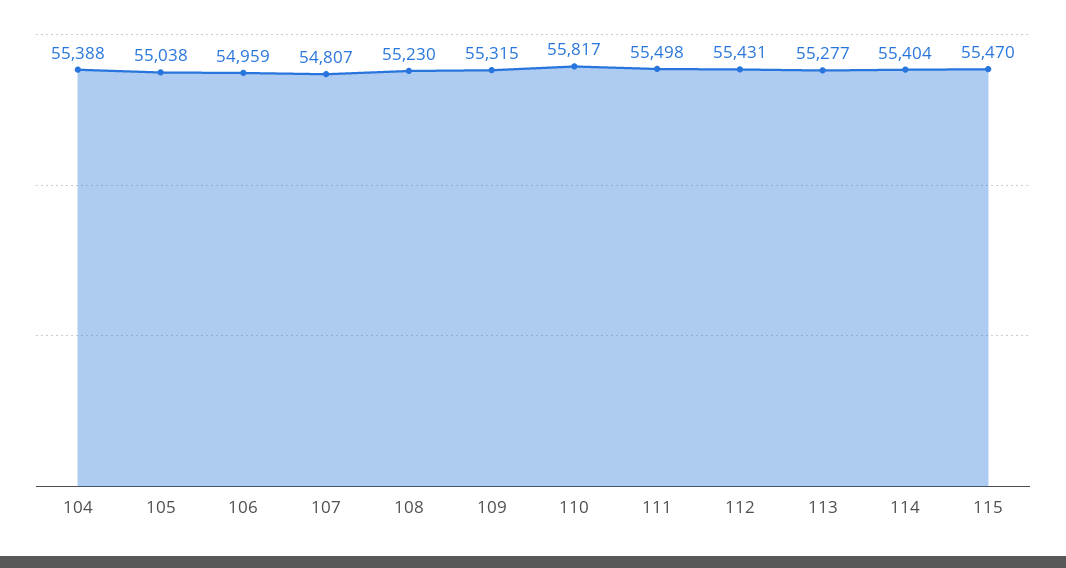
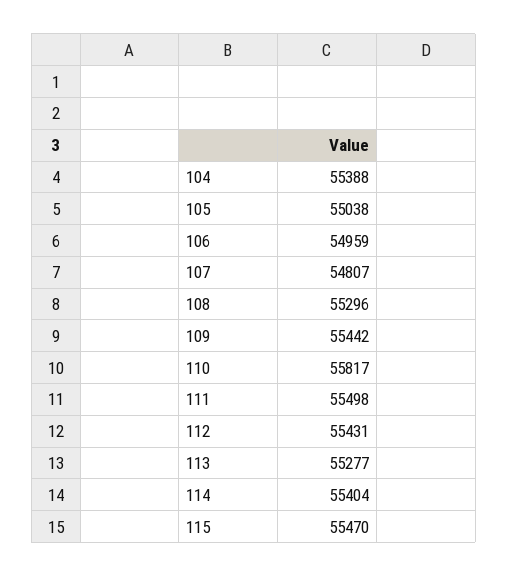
  {
    "104": 55388,
    "105": 55038,
    "106": 54959,
    "107": 54807,
-   "108": 55230,
+   "108": 55296,
-   "109": 55315,
+   "109": 55442,
    "110": 55817,
    "111": 55498,
    "112": 55431,
    "113": 55277,
    "114": 55404,
    "115": 55470
  }

